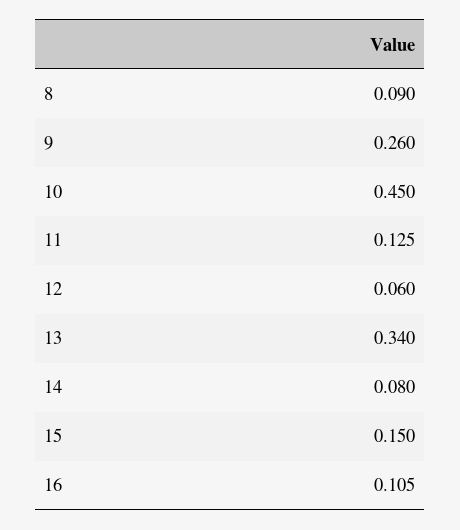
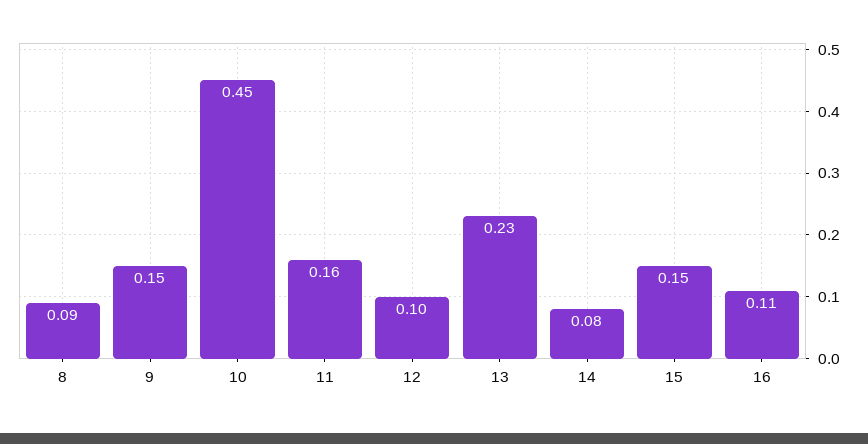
  {
    "8": 0.09,
-   "9": 0.26,
+   "9": 0.15,
    "10": 0.45,
-   "11": 0.125,
+   "11": 0.16,
-   "12": 0.06,
+   "12": 0.1,
-   "13": 0.34,
+   "13": 0.23,
    "14": 0.08,
    "15": 0.15,
    "16": 0.105
  }

